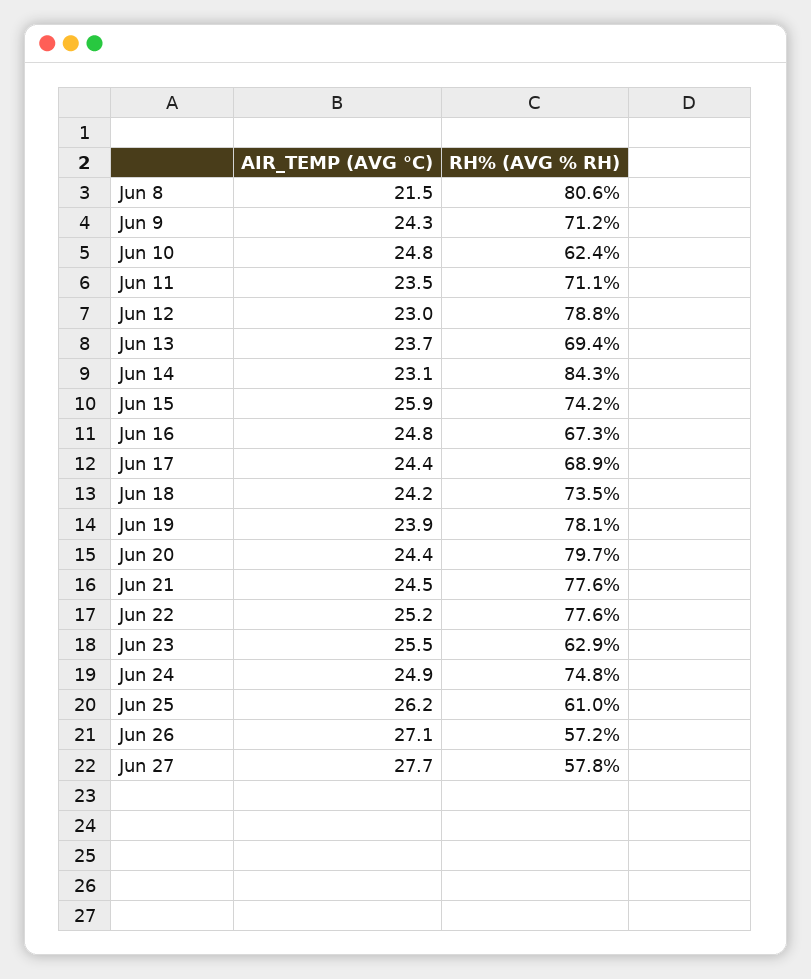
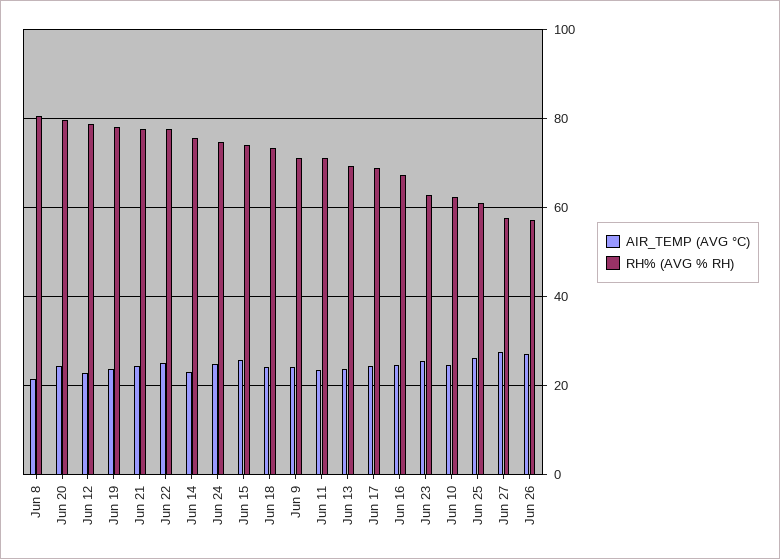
  {
    "AIR_TEMP (AVG °C)": {
      "Jun 8": 21.5,
      "Jun 9": 24.3,
      "Jun 10": 24.8,
      "Jun 11": 23.5,
      "Jun 12": 23,
      "Jun 13": 23.7,
      "Jun 14": 23.1,
      "Jun 15": 25.9,
      "Jun 16": 24.8,
      "Jun 17": 24.4,
      "Jun 18": 24.2,
      "Jun 19": 23.9,
      "Jun 20": 24.4,
      "Jun 21": 24.5,
      "Jun 22": 25.2,
      "Jun 23": 25.5,
      "Jun 24": 24.9,
      "Jun 25": 26.2,
      "Jun 26": 27.1,
      "Jun 27": 27.7
    },
    "RH% (AVG % RH)": {
      "Jun 8": 80.6,
      "Jun 9": 71.2,
      "Jun 10": 62.4,
      "Jun 11": 71.1,
      "Jun 12": 78.8,
      "Jun 13": 69.4,
-     "Jun 14": 84.3,
+     "Jun 14": 76,
      "Jun 15": 74.2,
      "Jun 16": 67.3,
      "Jun 17": 68.9,
      "Jun 18": 73.5,
      "Jun 19": 78.1,
      "Jun 20": 79.7,
      "Jun 21": 77.6,
      "Jun 22": 77.6,
      "Jun 23": 62.9,
      "Jun 24": 74.8,
      "Jun 25": 61,
      "Jun 26": 57.2,
      "Jun 27": 57.8
    }
  }

